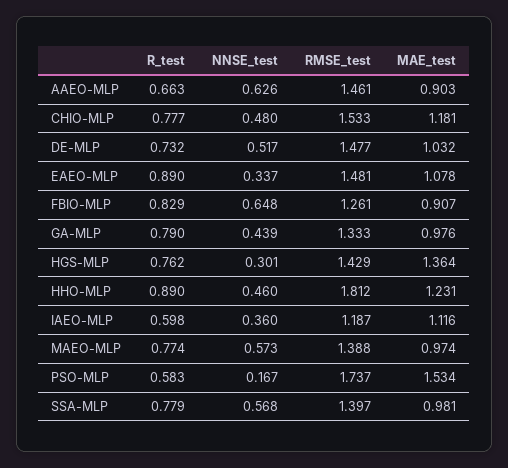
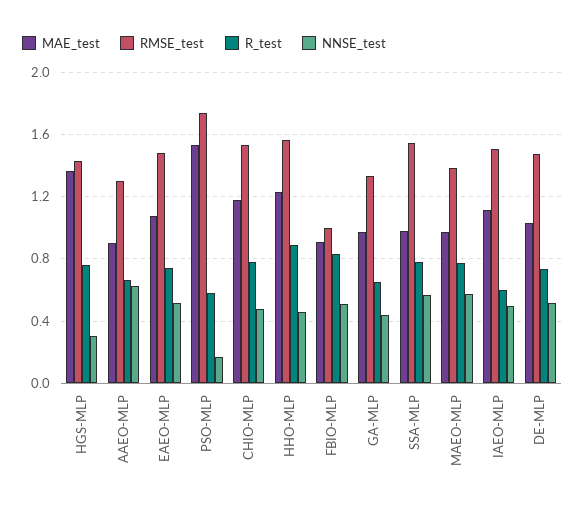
  {
    "R_test": {
      "AAEO-MLP": 0.663,
      "CHIO-MLP": 0.777,
      "DE-MLP": 0.732,
-     "EAEO-MLP": 0.89,
+     "EAEO-MLP": 0.75,
      "FBIO-MLP": 0.829,
-     "GA-MLP": 0.79,
+     "GA-MLP": 0.65,
      "HGS-MLP": 0.762,
      "HHO-MLP": 0.89,
      "IAEO-MLP": 0.598,
      "MAEO-MLP": 0.774,
      "PSO-MLP": 0.583,
      "SSA-MLP": 0.779
    },
    "NNSE_test": {
      "AAEO-MLP": 0.626,
      "CHIO-MLP": 0.48,
      "DE-MLP": 0.517,
-     "EAEO-MLP": 0.337,
+     "EAEO-MLP": 0.5,
-     "FBIO-MLP": 0.648,
+     "FBIO-MLP": 0.5,
      "GA-MLP": 0.439,
      "HGS-MLP": 0.301,
      "HHO-MLP": 0.46,
-     "IAEO-MLP": 0.36,
+     "IAEO-MLP": 0.5,
      "MAEO-MLP": 0.573,
      "PSO-MLP": 0.167,
      "SSA-MLP": 0.568
    },
    "RMSE_test": {
-     "AAEO-MLP": 1.461,
+     "AAEO-MLP": 1.3,
      "CHIO-MLP": 1.533,
      "DE-MLP": 1.477,
      "EAEO-MLP": 1.481,
-     "FBIO-MLP": 1.261,
+     "FBIO-MLP": 1,
      "GA-MLP": 1.333,
      "HGS-MLP": 1.429,
-     "HHO-MLP": 1.812,
+     "HHO-MLP": 1.55,
-     "IAEO-MLP": 1.187,
+     "IAEO-MLP": 1.5,
      "MAEO-MLP": 1.388,
      "PSO-MLP": 1.737,
-     "SSA-MLP": 1.397
+     "SSA-MLP": 1.55
    },
    "MAE_test": {
      "AAEO-MLP": 0.903,
      "CHIO-MLP": 1.181,
      "DE-MLP": 1.032,
      "EAEO-MLP": 1.078,
      "FBIO-MLP": 0.907,
      "GA-MLP": 0.976,
      "HGS-MLP": 1.364,
      "HHO-MLP": 1.231,
      "IAEO-MLP": 1.116,
      "MAEO-MLP": 0.974,
      "PSO-MLP": 1.534,
      "SSA-MLP": 0.981
    }
  }

